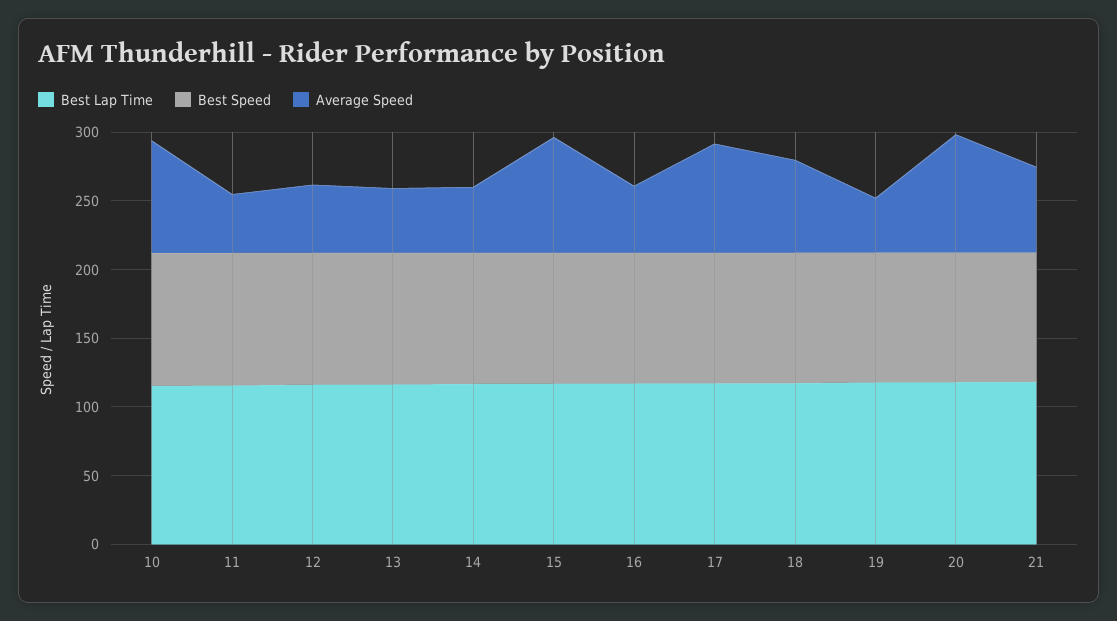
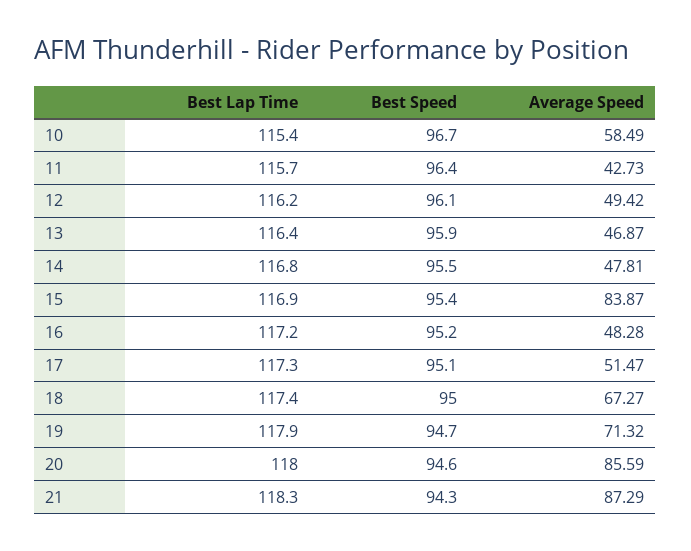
  {
    "Best Lap Time": {
      "10": 115.4,
      "11": 115.7,
      "12": 116.2,
      "13": 116.4,
      "14": 116.8,
      "15": 116.9,
      "16": 117.2,
      "17": 117.3,
      "18": 117.4,
      "19": 117.9,
      "20": 118,
      "21": 118.3
    },
    "Best Speed": {
      "10": 96.7,
      "11": 96.4,
      "12": 96.1,
      "13": 95.9,
      "14": 95.5,
      "15": 95.4,
      "16": 95.2,
      "17": 95.1,
      "18": 95,
      "19": 94.7,
      "20": 94.6,
      "21": 94.3
    },
    "Average Speed": {
-     "10": 80,
+     "10": 58.49,
      "11": 42.73,
      "12": 49.42,
      "13": 46.87,
      "14": 47.81,
      "15": 83.87,
      "16": 48.28,
-     "17": 80,
+     "17": 51.47,
      "18": 67.27,
-     "19": 40,
+     "19": 71.32,
      "20": 85.59,
-     "21": 60
+     "21": 87.29
    }
  }

